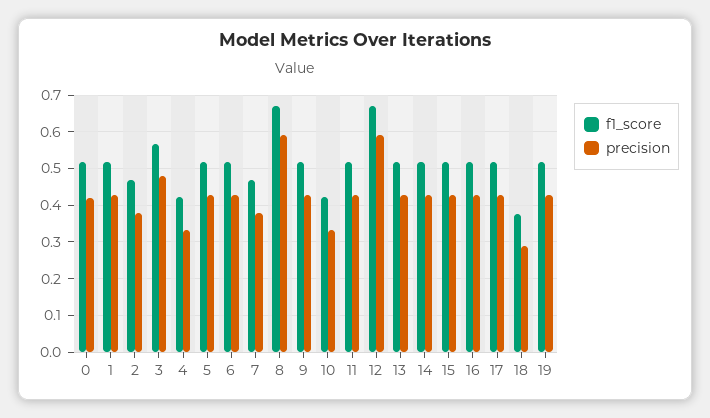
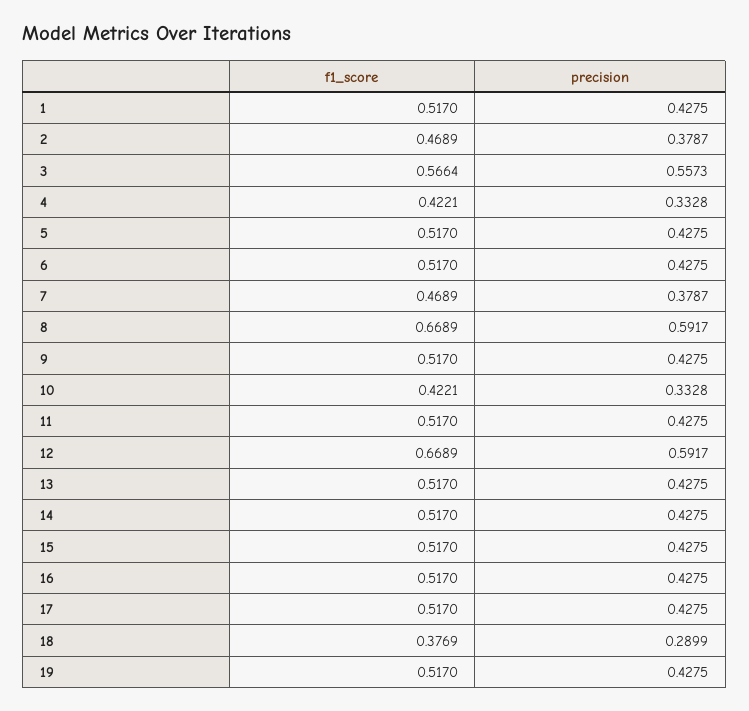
  {
    "f1_score": {
-     "0": 0.52,
      "1": 0.517,
      "2": 0.4689,
      "3": 0.5664,
      "4": 0.4221,
      "5": 0.517,
      "6": 0.517,
      "7": 0.4689,
      "8": 0.6689,
      "9": 0.517,
      "10": 0.4221,
      "11": 0.517,
      "12": 0.6689,
      "13": 0.517,
      "14": 0.517,
      "15": 0.517,
      "16": 0.517,
      "17": 0.517,
      "18": 0.3769,
      "19": 0.517
    },
    "precision": {
-     "0": 0.42,
      "1": 0.4275,
      "2": 0.3787,
-     "3": 0.48,
+     "3": 0.5573,
      "4": 0.3328,
      "5": 0.4275,
      "6": 0.4275,
      "7": 0.3787,
      "8": 0.5917,
      "9": 0.4275,
      "10": 0.3328,
      "11": 0.4275,
      "12": 0.5917,
      "13": 0.4275,
      "14": 0.4275,
      "15": 0.4275,
      "16": 0.4275,
      "17": 0.4275,
      "18": 0.2899,
      "19": 0.4275
    }
  }

